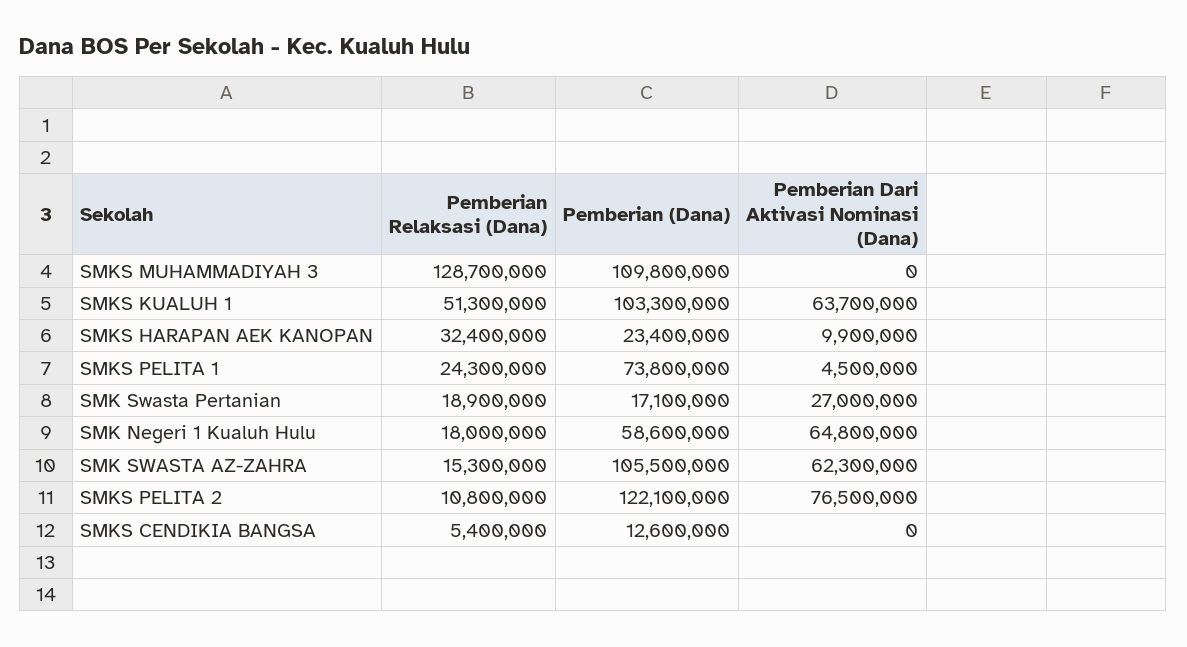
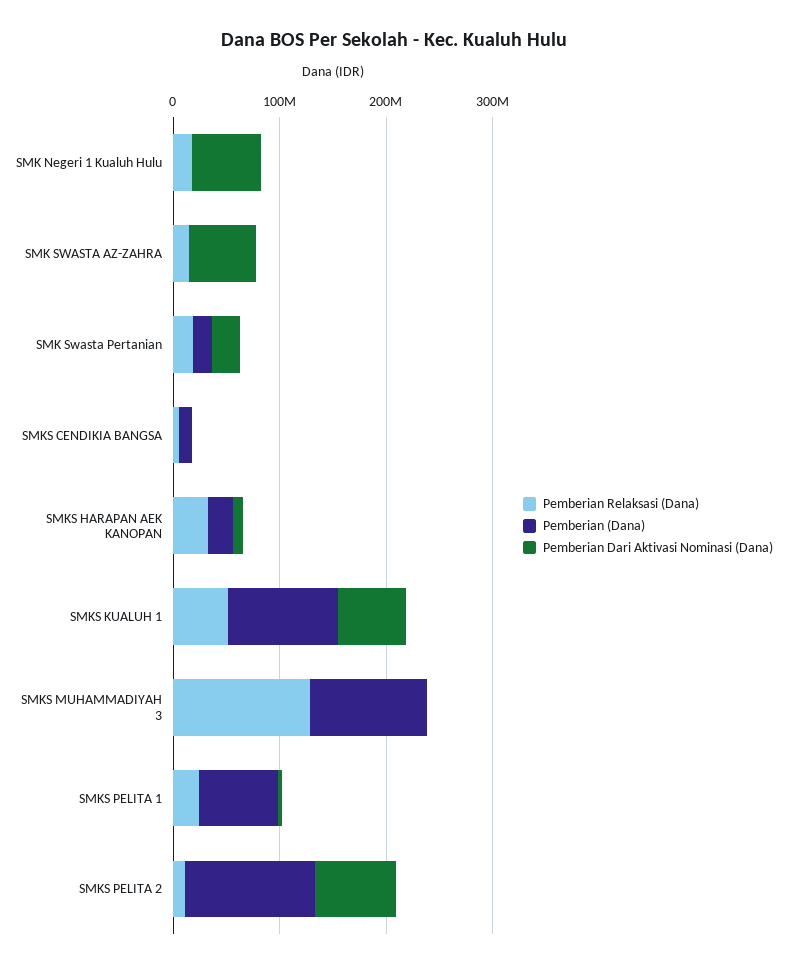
  {
    "Pemberian Relaksasi (Dana)": {
      "SMKS MUHAMMADIYAH 3": 128700000,
      "SMKS KUALUH 1": 51300000,
      "SMKS HARAPAN AEK KANOPAN": 32400000,
      "SMKS PELITA 1": 24300000,
      "SMK Swasta Pertanian": 18900000,
      "SMK Negeri 1 Kualuh Hulu": 18000000,
      "SMK SWASTA AZ-ZAHRA": 15300000,
      "SMKS PELITA 2": 10800000,
      "SMKS CENDIKIA BANGSA": 5400000
    },
    "Pemberian (Dana)": {
      "SMKS MUHAMMADIYAH 3": 109800000,
      "SMKS KUALUH 1": 103300000,
      "SMKS HARAPAN AEK KANOPAN": 23400000,
      "SMKS PELITA 1": 73800000,
      "SMK Swasta Pertanian": 17100000,
-     "SMK Negeri 1 Kualuh Hulu": 58600000,
+     "SMK Negeri 1 Kualuh Hulu": 0,
-     "SMK SWASTA AZ-ZAHRA": 105500000,
+     "SMK SWASTA AZ-ZAHRA": 0,
      "SMKS PELITA 2": 122100000,
      "SMKS CENDIKIA BANGSA": 12600000
    },
    "Pemberian Dari Aktivasi Nominasi (Dana)": {
      "SMKS MUHAMMADIYAH 3": 0,
      "SMKS KUALUH 1": 63700000,
      "SMKS HARAPAN AEK KANOPAN": 9900000,
      "SMKS PELITA 1": 4500000,
      "SMK Swasta Pertanian": 27000000,
      "SMK Negeri 1 Kualuh Hulu": 64800000,
      "SMK SWASTA AZ-ZAHRA": 62300000,
      "SMKS PELITA 2": 76500000,
      "SMKS CENDIKIA BANGSA": 0
    }
  }

